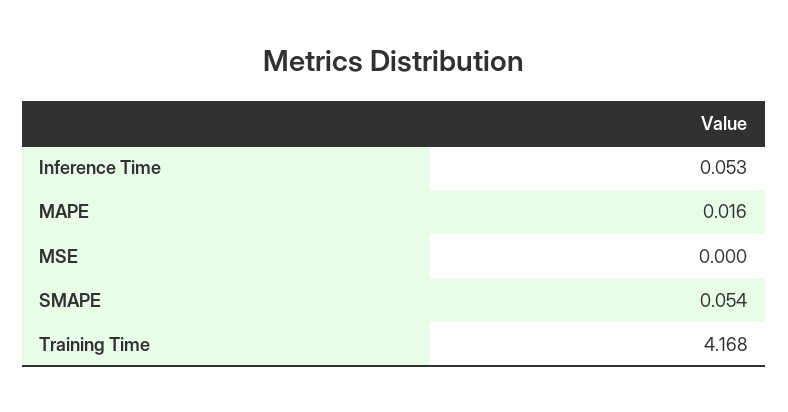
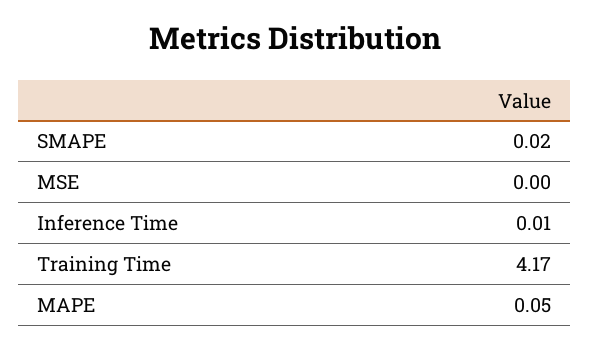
  {
-   "Inference Time": 0.053,
+   "Inference Time": 0.01,
-   "MAPE": 0.016,
+   "MAPE": 0.05,
    "MSE": 0,
-   "SMAPE": 0.054,
+   "SMAPE": 0.02,
    "Training Time": 4.168
  }

